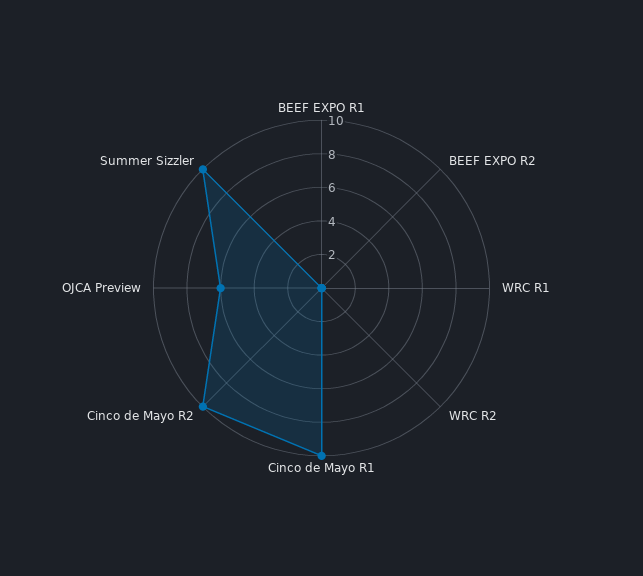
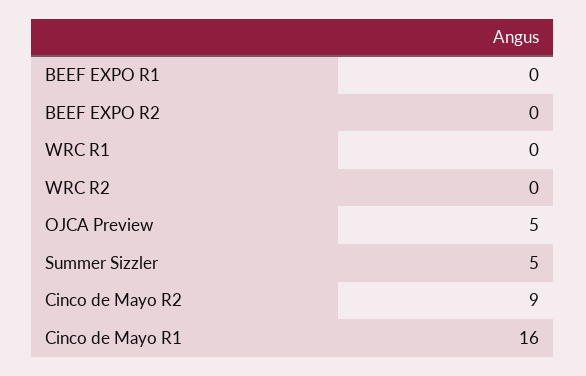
  {
    "BEEF EXPO R1": 0,
    "BEEF EXPO R2": 0,
    "WRC R1": 0,
    "WRC R2": 0,
-   "Cinco de Mayo R1": 10,
+   "Cinco de Mayo R1": 16,
-   "Cinco de Mayo R2": 10,
+   "Cinco de Mayo R2": 9,
-   "OJCA Preview": 6,
+   "OJCA Preview": 5,
-   "Summer Sizzler": 10
+   "Summer Sizzler": 5
  }

